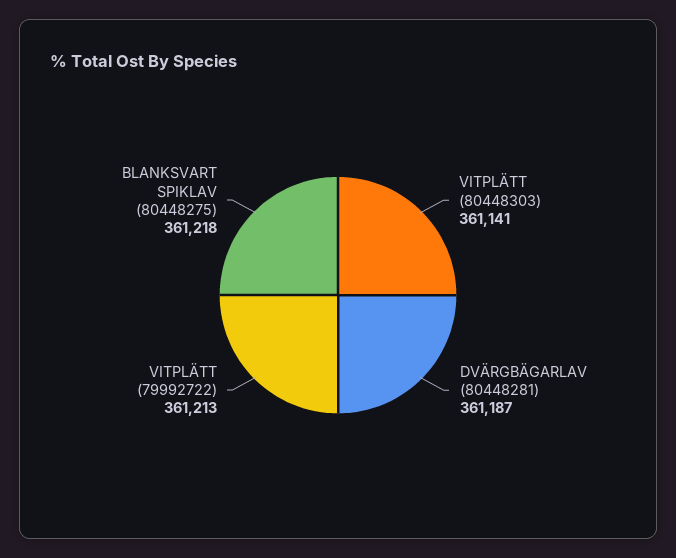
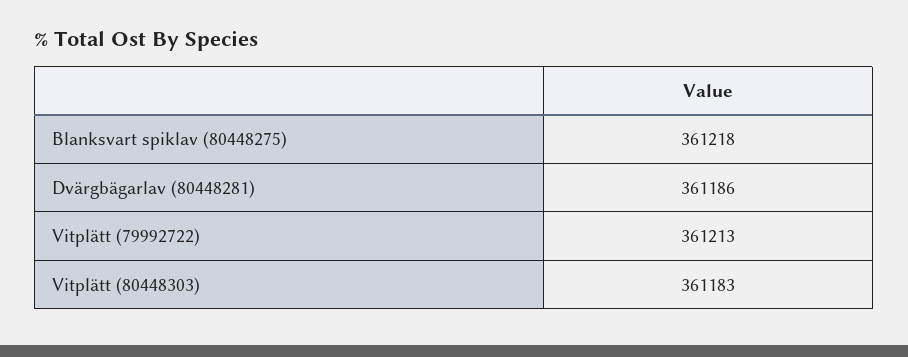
  {
-   "VITPLÄTT (80448303)": 361141,
+   "VITPLÄTT (80448303)": 361183,
-   "DVÄRGBÄGARLAV (80448281)": 361187,
+   "DVÄRGBÄGARLAV (80448281)": 361186,
    "VITPLÄTT (79992722)": 361213,
    "BLANKSVART SPIKLAV (80448275)": 361218
  }

